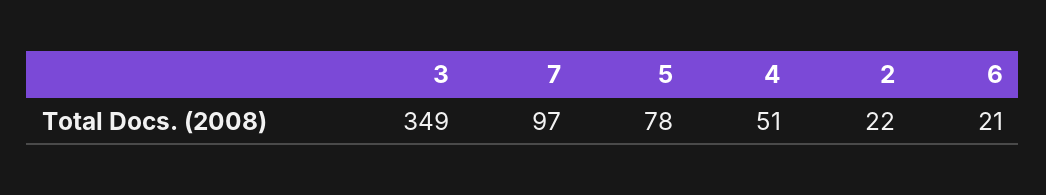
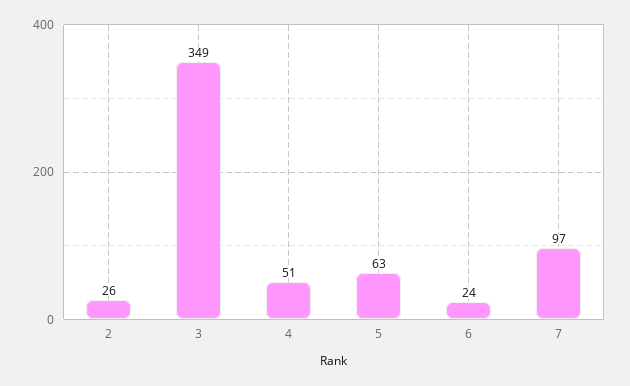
  {
    "3": 349,
    "7": 97,
-   "5": 78,
+   "5": 63,
    "4": 51,
-   "2": 22,
+   "2": 26,
-   "6": 21
+   "6": 24
  }

